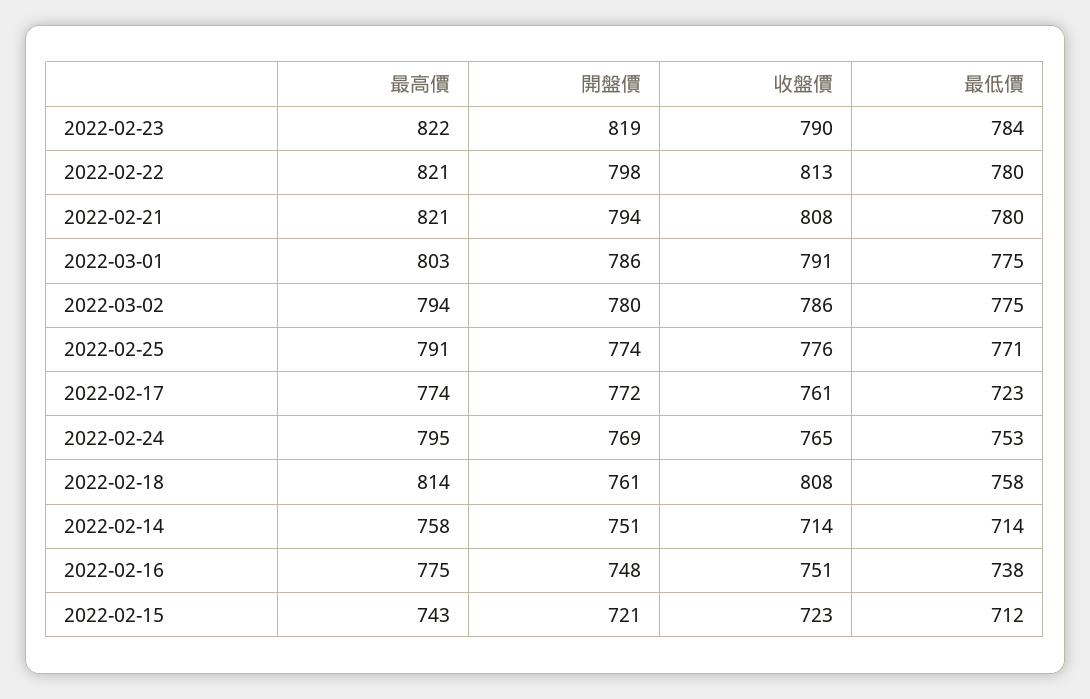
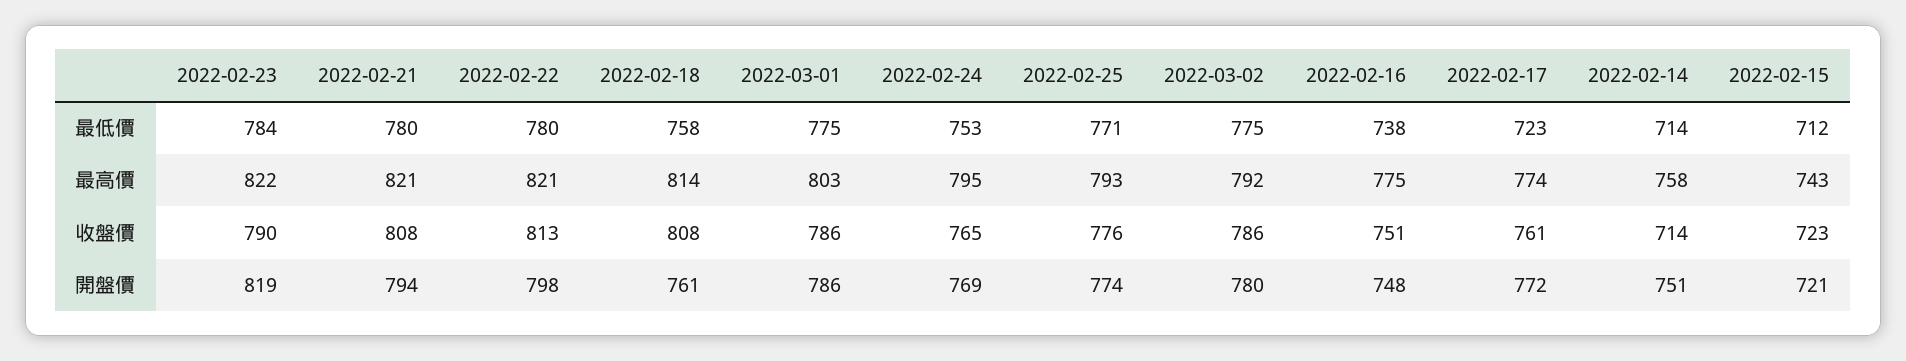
  {
    "最高價": {
      "2022-02-23": 822,
      "2022-02-22": 821,
      "2022-02-21": 821,
      "2022-03-01": 803,
-     "2022-03-02": 794,
+     "2022-03-02": 792,
-     "2022-02-25": 791,
+     "2022-02-25": 793,
      "2022-02-17": 774,
      "2022-02-24": 795,
      "2022-02-18": 814,
      "2022-02-14": 758,
      "2022-02-16": 775,
      "2022-02-15": 743
    },
    "開盤價": {
      "2022-02-23": 819,
      "2022-02-22": 798,
      "2022-02-21": 794,
      "2022-03-01": 786,
      "2022-03-02": 780,
      "2022-02-25": 774,
      "2022-02-17": 772,
      "2022-02-24": 769,
      "2022-02-18": 761,
      "2022-02-14": 751,
      "2022-02-16": 748,
      "2022-02-15": 721
    },
    "收盤價": {
      "2022-02-23": 790,
      "2022-02-22": 813,
      "2022-02-21": 808,
-     "2022-03-01": 791,
+     "2022-03-01": 786,
      "2022-03-02": 786,
      "2022-02-25": 776,
      "2022-02-17": 761,
      "2022-02-24": 765,
      "2022-02-18": 808,
      "2022-02-14": 714,
      "2022-02-16": 751,
      "2022-02-15": 723
    },
    "最低價": {
      "2022-02-23": 784,
      "2022-02-22": 780,
      "2022-02-21": 780,
      "2022-03-01": 775,
      "2022-03-02": 775,
      "2022-02-25": 771,
      "2022-02-17": 723,
      "2022-02-24": 753,
      "2022-02-18": 758,
      "2022-02-14": 714,
      "2022-02-16": 738,
      "2022-02-15": 712
    }
  }

